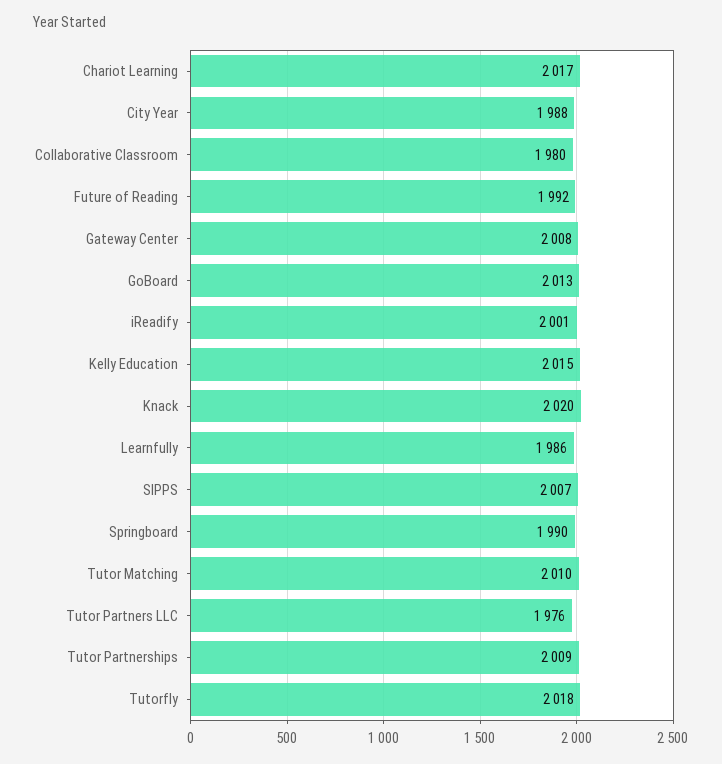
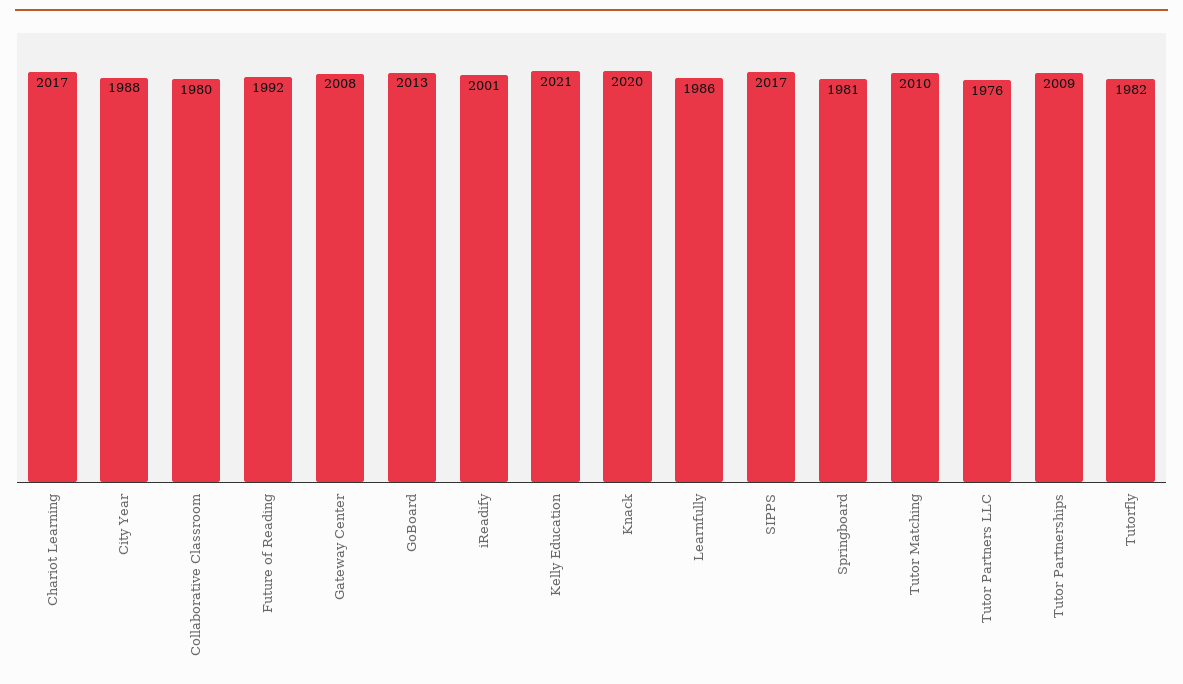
  {
    "Chariot Learning": 2017,
    "City Year": 1988,
    "Collaborative Classroom": 1980,
    "Future of Reading": 1992,
    "Gateway Center": 2008,
    "GoBoard": 2013,
    "iReadify": 2001,
-   "Kelly Education": 2015,
+   "Kelly Education": 2021,
    "Knack": 2020,
    "Learnfully": 1986,
-   "SIPPS": 2007,
+   "SIPPS": 2017,
-   "Springboard": 1990,
+   "Springboard": 1981,
    "Tutor Matching": 2010,
    "Tutor Partners LLC": 1976,
    "Tutor Partnerships": 2009,
-   "Tutorfly": 2018
+   "Tutorfly": 1982
  }

